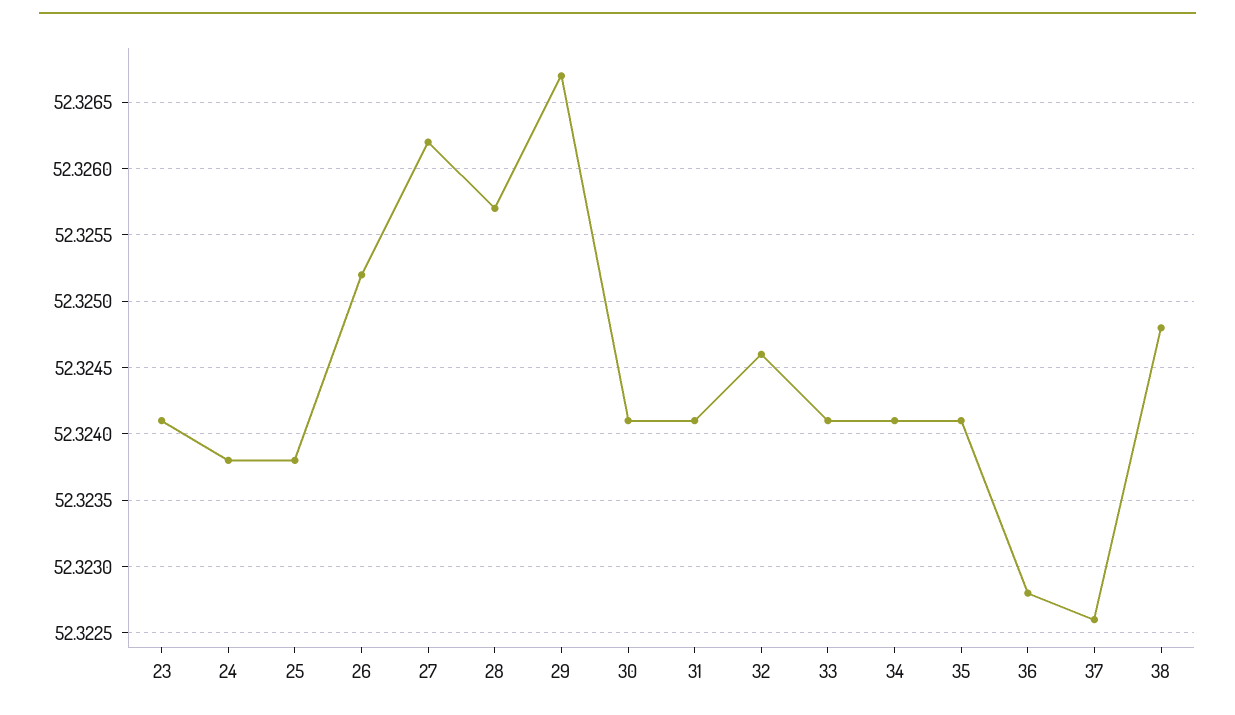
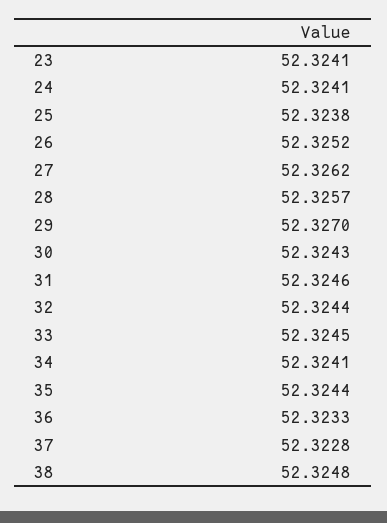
  {
    "23": 52.3241,
-   "24": 52.3238,
+   "24": 52.3241,
    "25": 52.3238,
    "26": 52.3252,
    "27": 52.3262,
    "28": 52.3257,
-   "29": 52.3267,
+   "29": 52.327,
-   "30": 52.3241,
+   "30": 52.3243,
-   "31": 52.3241,
+   "31": 52.3246,
-   "32": 52.3246,
+   "32": 52.3244,
-   "33": 52.3241,
+   "33": 52.3245,
    "34": 52.3241,
-   "35": 52.3241,
+   "35": 52.3244,
-   "36": 52.3228,
+   "36": 52.3233,
-   "37": 52.3226,
+   "37": 52.3228,
    "38": 52.3248
  }

